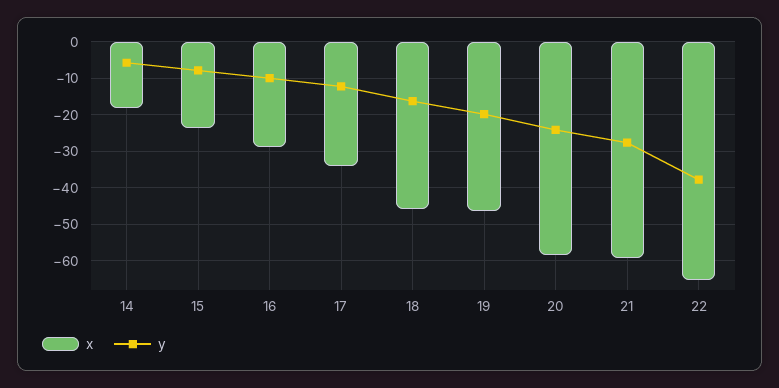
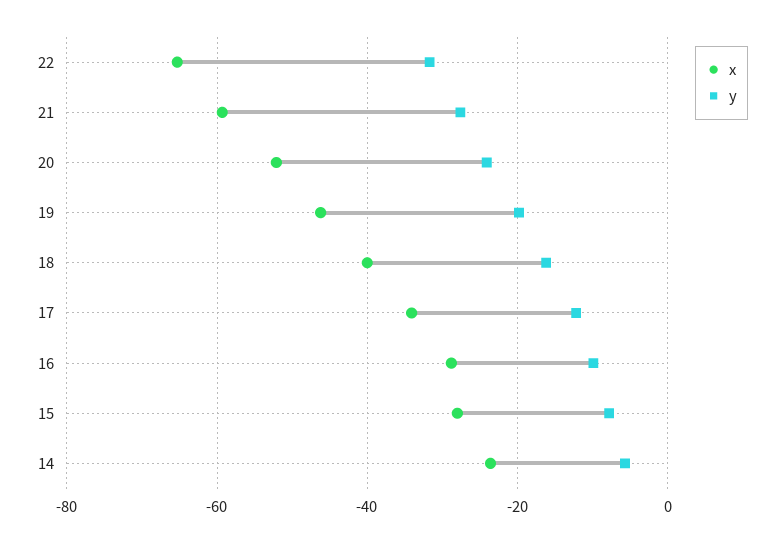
  {
    "x": {
-     "14": -18,
+     "14": -24,
-     "15": -24,
+     "15": -28,
      "16": -28,
      "17": -34,
-     "18": -46,
+     "18": -40,
      "19": -46,
-     "20": -58,
+     "20": -52,
      "21": -60,
      "22": -66
    },
    "y": {
      "14": -6,
      "15": -8,
      "16": -10,
      "17": -12,
      "18": -16,
      "19": -20,
      "20": -24,
      "21": -28,
-     "22": -38
+     "22": -32
    }
  }

